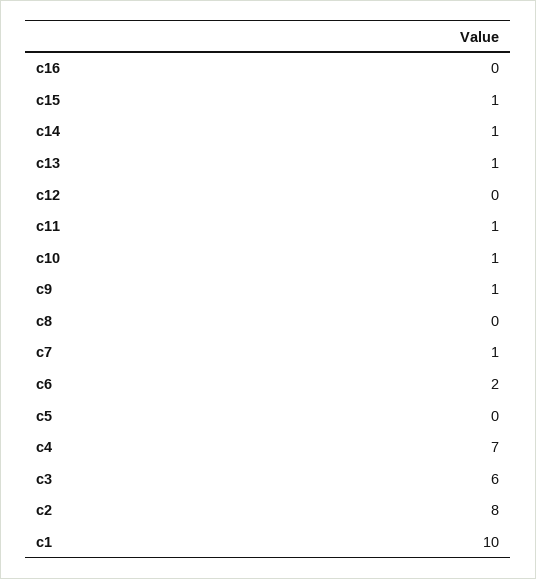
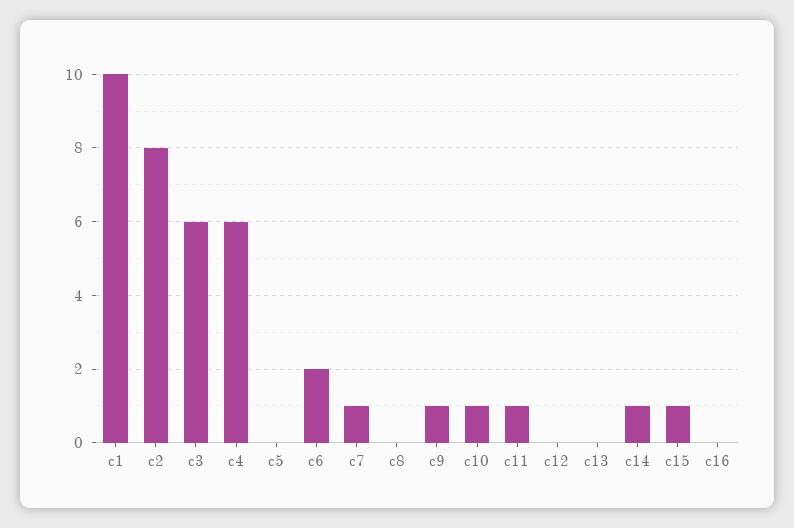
  {
    "c16": 0,
    "c15": 1,
    "c14": 1,
-   "c13": 1,
+   "c13": 0,
    "c12": 0,
    "c11": 1,
    "c10": 1,
    "c9": 1,
    "c8": 0,
    "c7": 1,
    "c6": 2,
    "c5": 0,
-   "c4": 7,
+   "c4": 6,
    "c3": 6,
    "c2": 8,
    "c1": 10
  }

